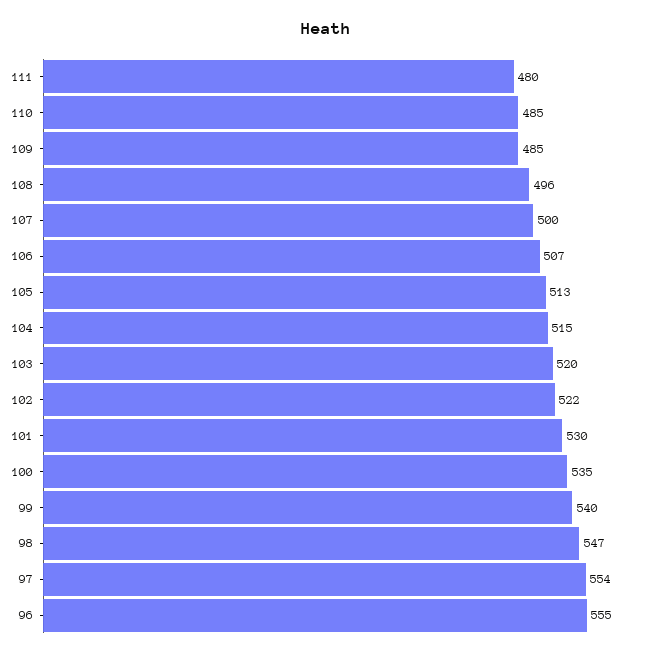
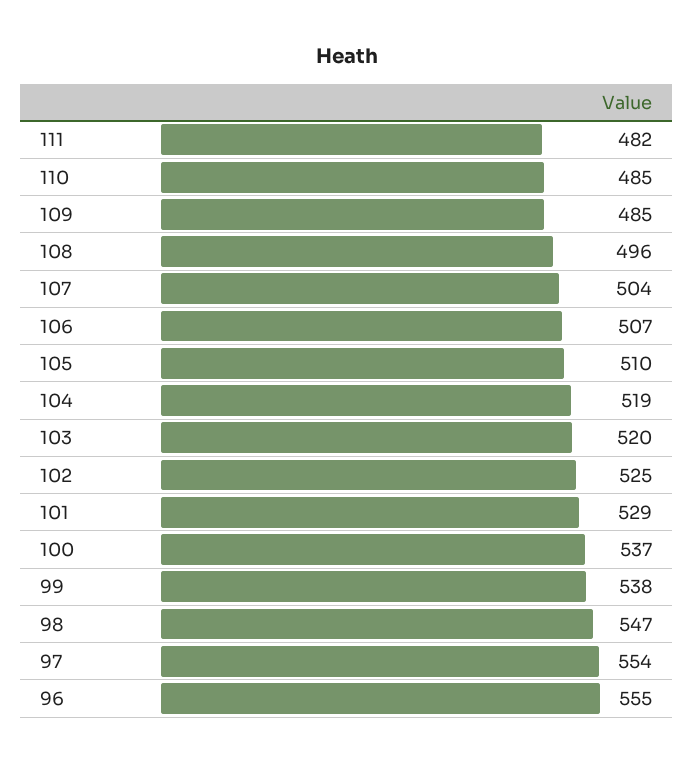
  {
-   "111": 480,
+   "111": 482,
    "110": 485,
    "109": 485,
    "108": 496,
-   "107": 500,
+   "107": 504,
    "106": 507,
-   "105": 513,
+   "105": 510,
-   "104": 515,
+   "104": 519,
    "103": 520,
-   "102": 522,
+   "102": 525,
-   "101": 530,
+   "101": 529,
-   "100": 535,
+   "100": 537,
-   "99": 540,
+   "99": 538,
    "98": 547,
    "97": 554,
    "96": 555
  }

